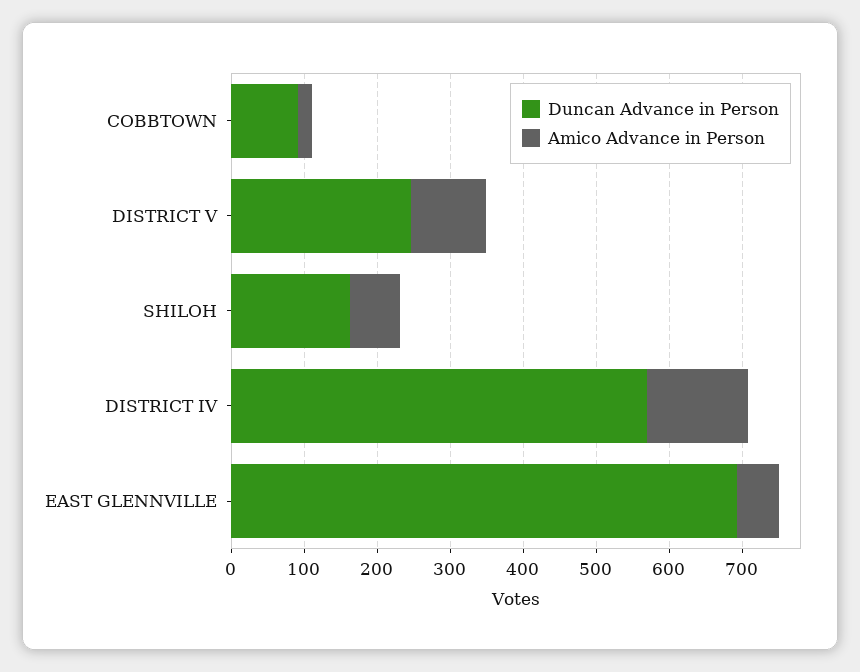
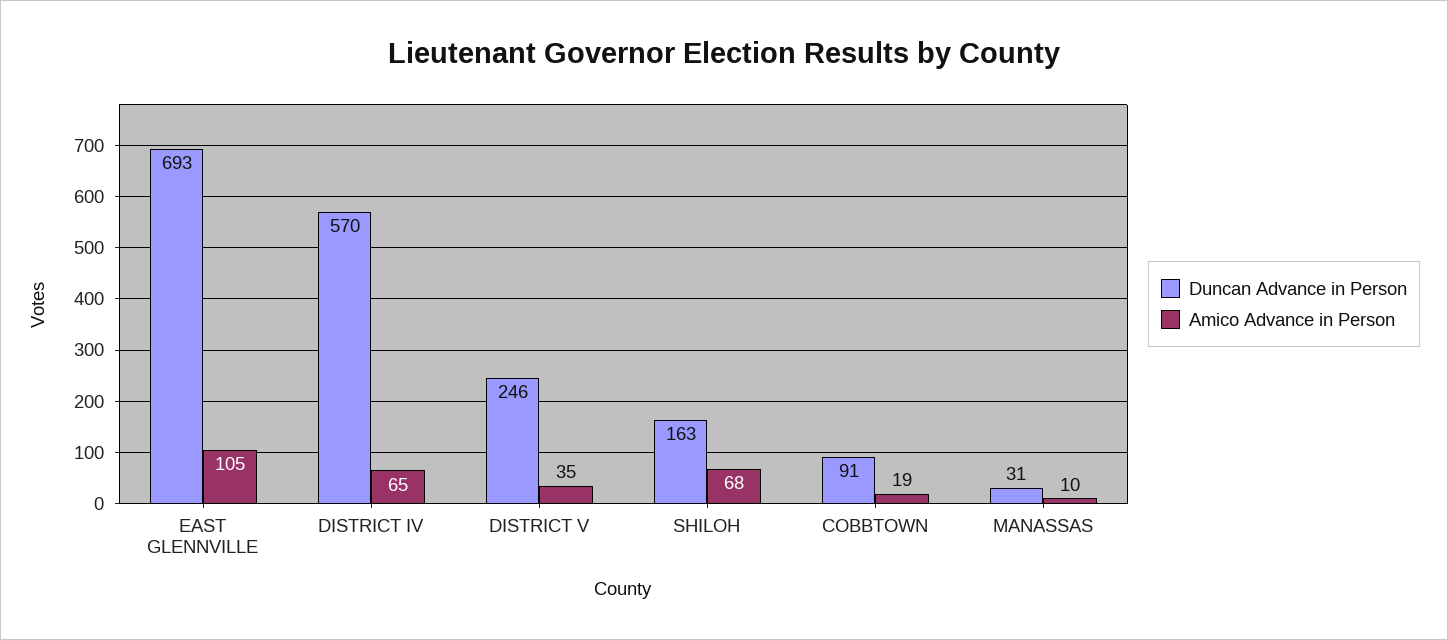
  {
    "Duncan Advance in Person": {
      "COBBTOWN": 91,
      "DISTRICT V": 246,
      "SHILOH": 163,
      "DISTRICT IV": 570,
-     "EAST GLENNVILLE": 693
+     "EAST GLENNVILLE": 693,
+     "MANASSAS": 31
    },
    "Amico Advance in Person": {
      "COBBTOWN": 19,
-     "DISTRICT V": 100,
+     "DISTRICT V": 35,
      "SHILOH": 68,
-     "DISTRICT IV": 140,
+     "DISTRICT IV": 65,
-     "EAST GLENNVILLE": 60
+     "EAST GLENNVILLE": 105,
+     "MANASSAS": 10
    }
  }

